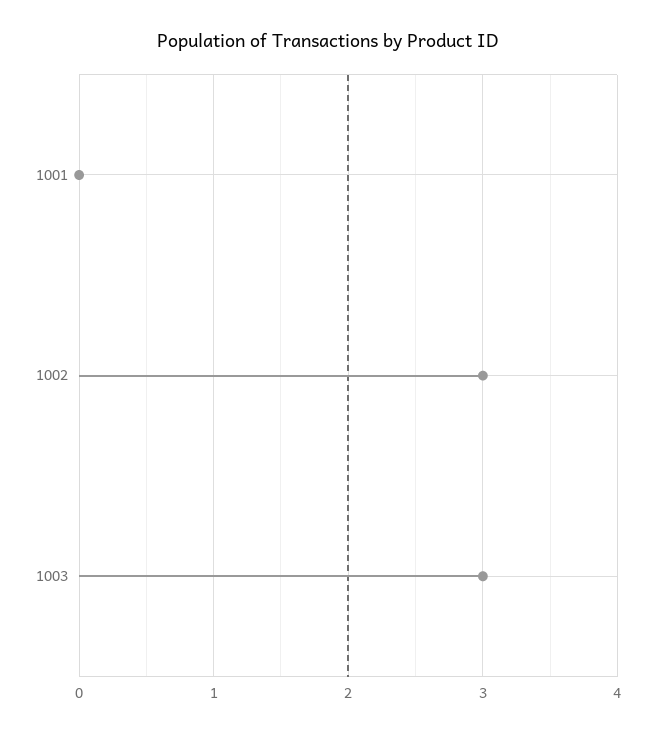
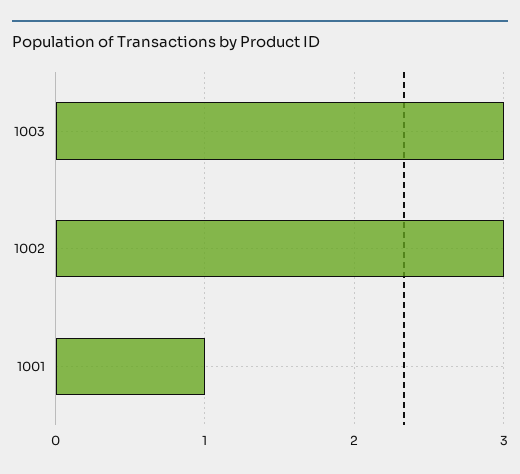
  {
-   "1001": 0,
+   "1001": 1,
    "1002": 3,
    "1003": 3
  }

